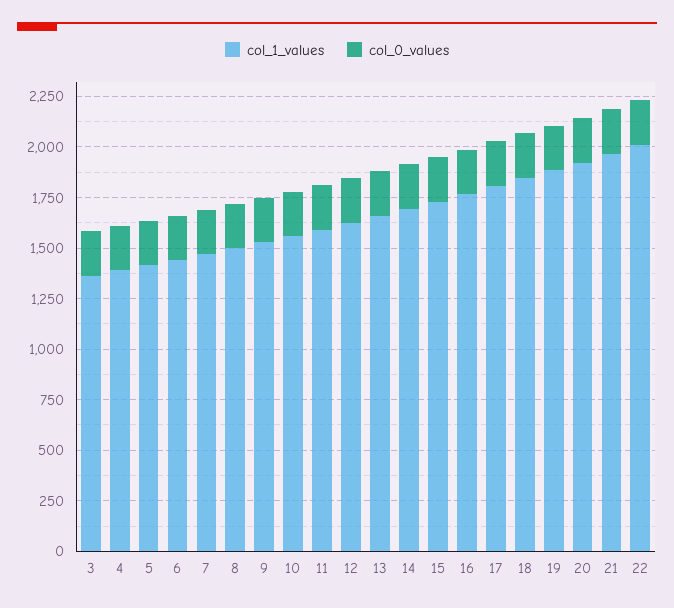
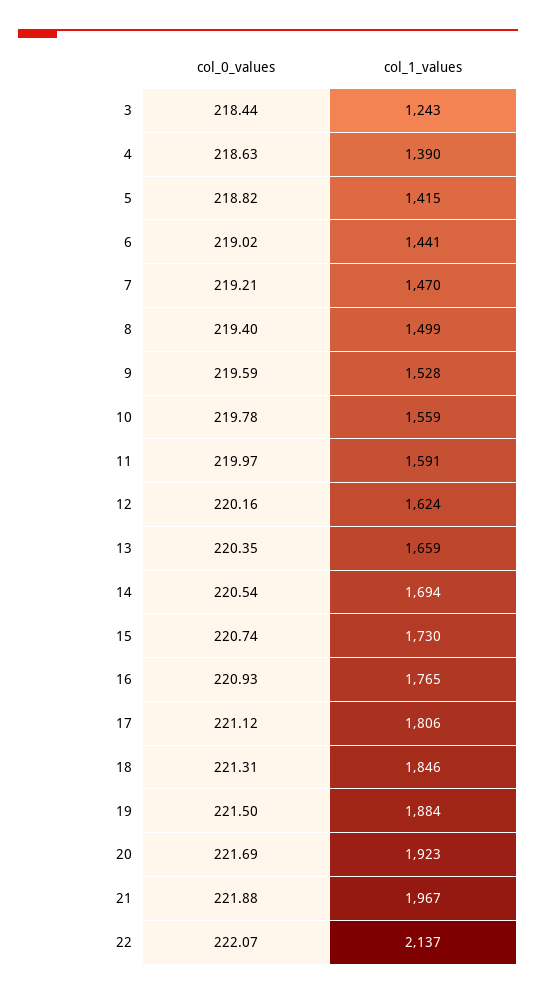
  {
    "col_1_values": {
-     "3": 1350,
+     "3": 1243,
      "4": 1390,
      "5": 1415,
      "6": 1441,
      "7": 1470,
      "8": 1499,
      "9": 1528,
      "10": 1559,
      "11": 1591,
      "12": 1624,
      "13": 1659,
      "14": 1694,
      "15": 1730,
      "16": 1765,
      "17": 1806,
      "18": 1846,
      "19": 1884,
      "20": 1923,
      "21": 1967,
-     "22": 2000
+     "22": 2137
    },
    "col_0_values": {
      "3": 218.44,
      "4": 218.63,
      "5": 218.82,
      "6": 219.02,
      "7": 219.21,
      "8": 219.4,
      "9": 219.59,
      "10": 219.78,
      "11": 219.97,
      "12": 220.16,
      "13": 220.35,
      "14": 220.54,
      "15": 220.74,
      "16": 220.93,
      "17": 221.12,
      "18": 221.31,
      "19": 221.5,
      "20": 221.69,
      "21": 221.88,
      "22": 222.07
    }
  }

